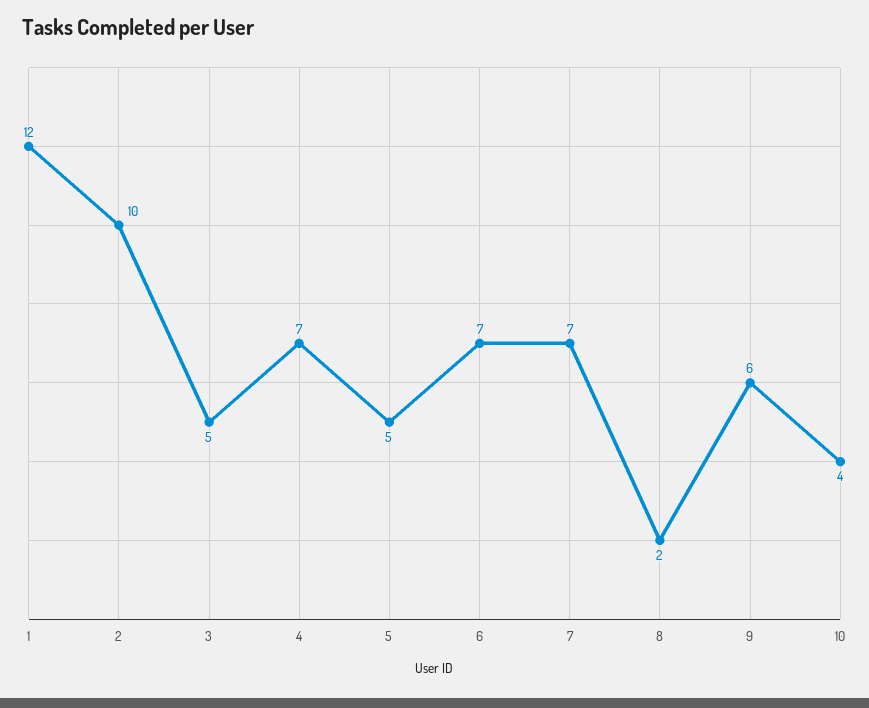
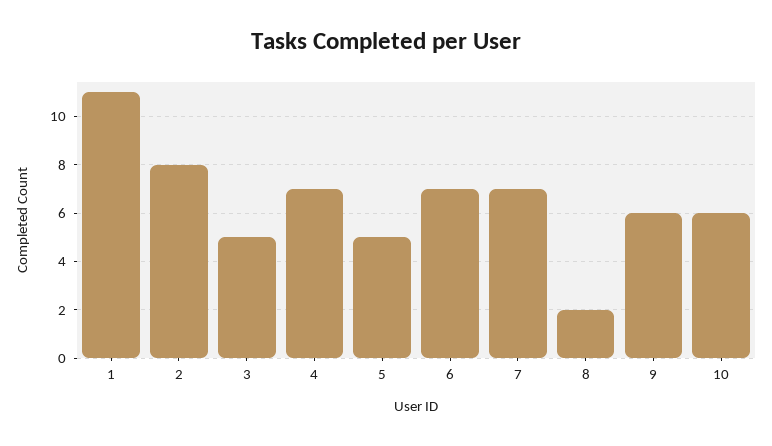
  {
-   "1": 12,
+   "1": 11,
-   "2": 10,
+   "2": 8,
    "3": 5,
    "4": 7,
    "5": 5,
    "6": 7,
    "7": 7,
    "8": 2,
    "9": 6,
-   "10": 4
+   "10": 6
  }

